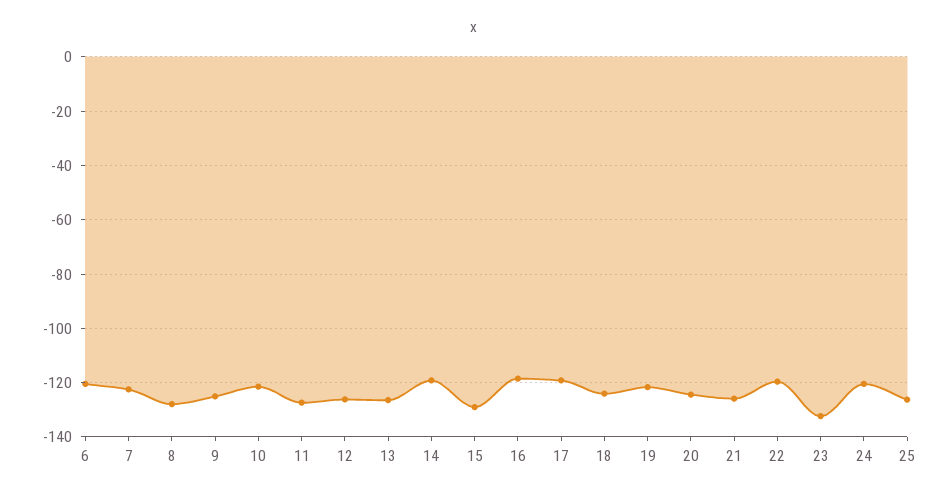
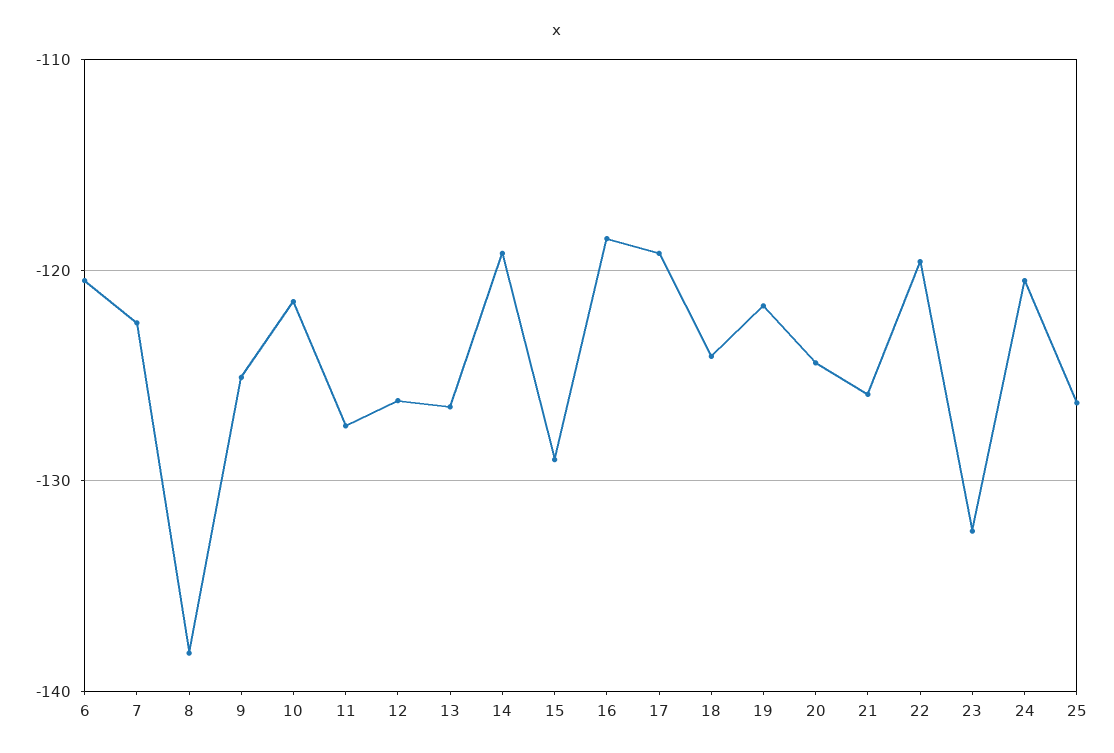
  {
    "6": -121,
    "7": -123,
-   "8": -127.5,
+   "8": -138,
    "9": -125,
    "10": -122,
    "11": -127,
    "12": -126,
    "13": -127,
    "14": -119,
    "15": -129,
    "16": -119,
    "17": -119,
    "18": -124,
    "19": -122,
    "20": -124,
    "21": -126,
    "22": -120,
    "23": -132,
    "24": -121,
    "25": -126
  }

